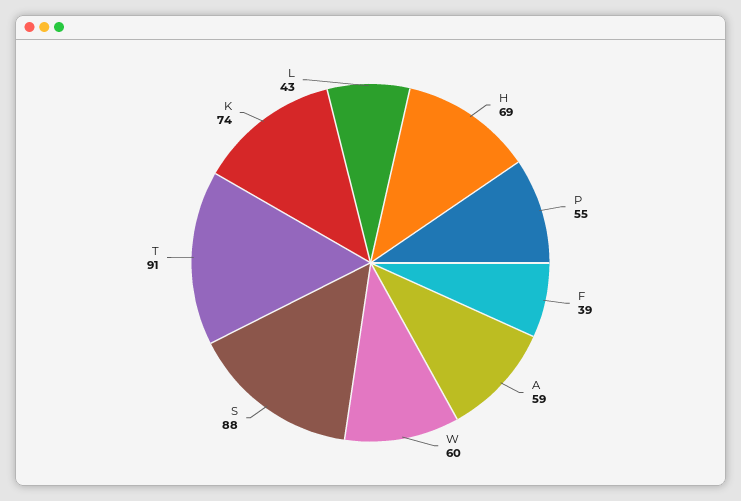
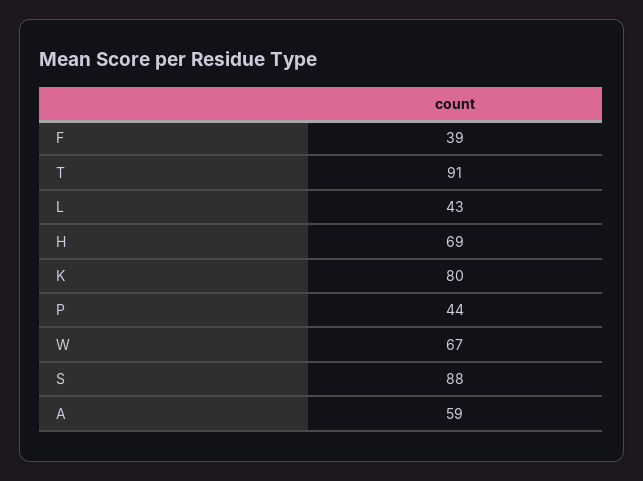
  {
    "H": 69,
-   "P": 55,
+   "P": 44,
    "F": 39,
    "A": 59,
-   "W": 60,
+   "W": 67,
    "S": 88,
    "T": 91,
-   "K": 74,
+   "K": 80,
    "L": 43
  }

